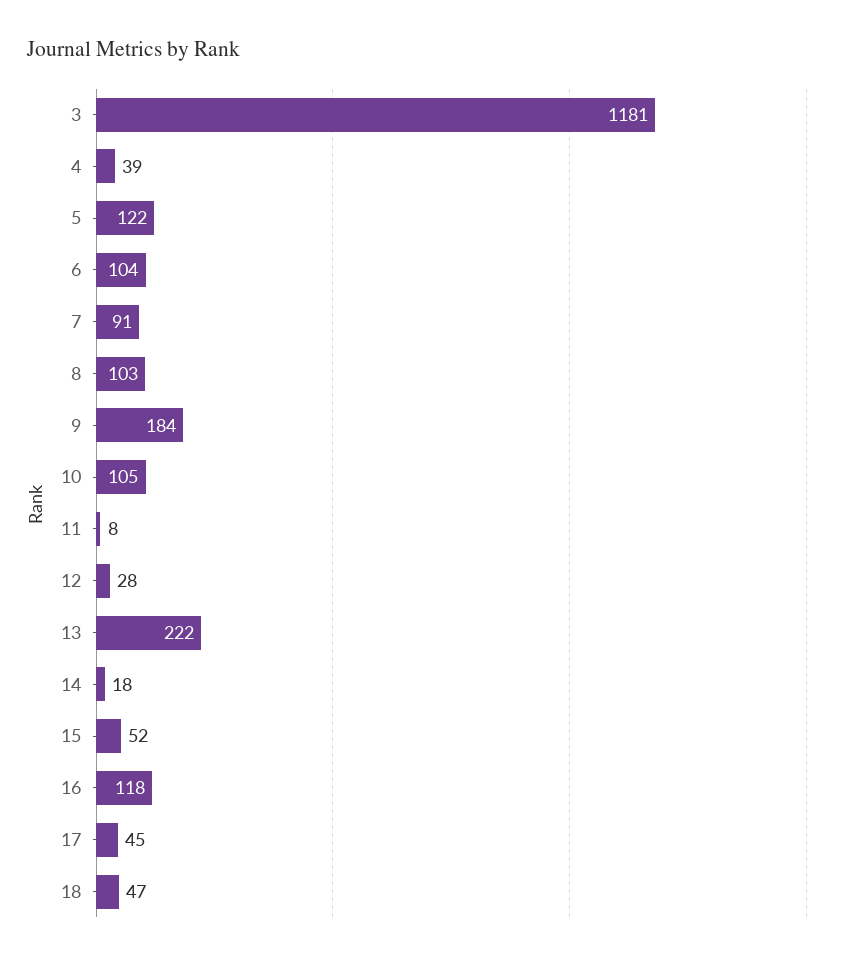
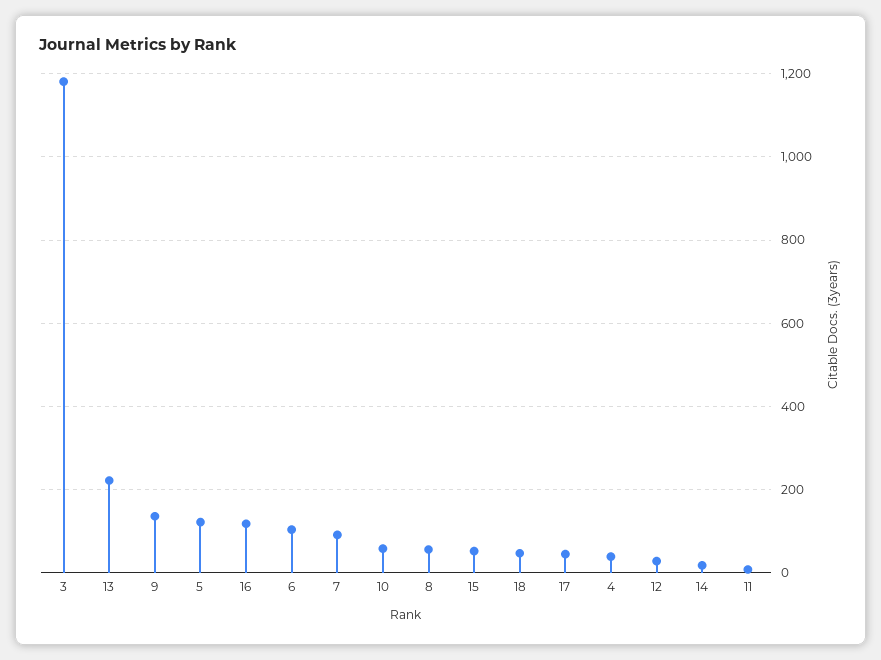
  {
    "3": 1181,
    "4": 39,
    "5": 122,
    "6": 104,
    "7": 91,
-   "8": 103,
+   "8": 60,
-   "9": 184,
+   "9": 140,
-   "10": 105,
+   "10": 60,
    "11": 8,
    "12": 28,
    "13": 222,
    "14": 18,
    "15": 52,
    "16": 118,
    "17": 45,
    "18": 47
  }

